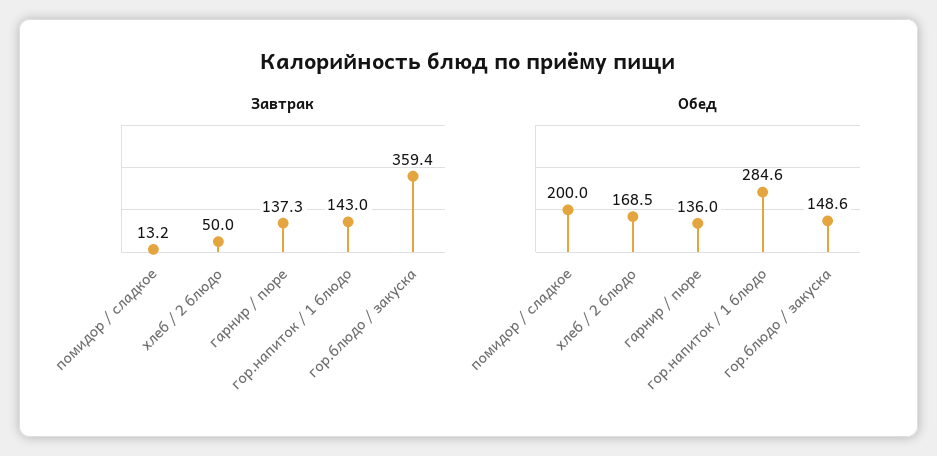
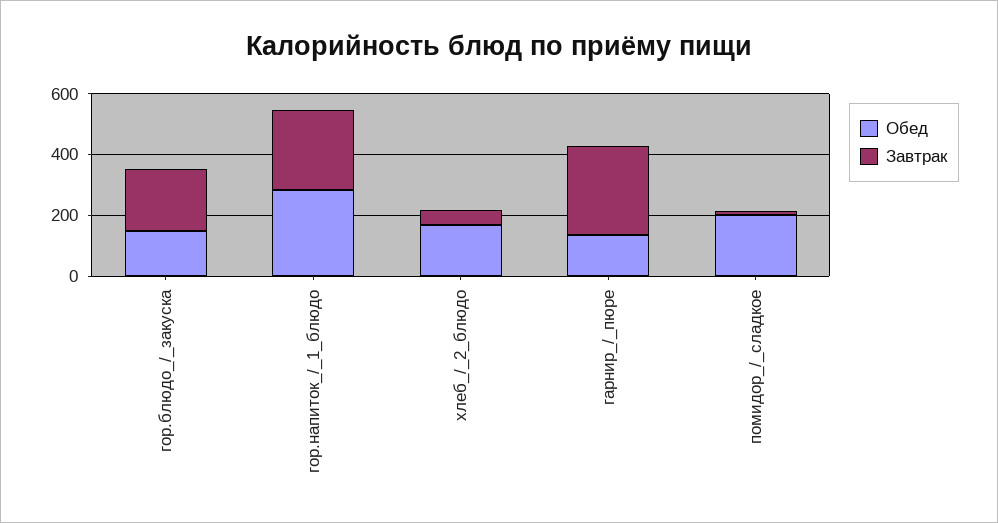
  {
    "Завтрак": {
      "помидор / сладкое": 13.2,
      "хлеб / 2 блюдо": 50,
-     "гарнир / пюре": 137.3,
+     "гарнир / пюре": 300,
-     "гор.напиток / 1 блюдо": 143,
+     "гор.напиток / 1 блюдо": 250,
-     "гор.блюдо / закуска": 359.4
+     "гор.блюдо / закуска": 200
    },
    "Обед": {
      "помидор / сладкое": 200,
      "хлеб / 2 блюдо": 168.5,
      "гарнир / пюре": 136,
      "гор.напиток / 1 блюдо": 284.6,
      "гор.блюдо / закуска": 148.6
    }
  }

